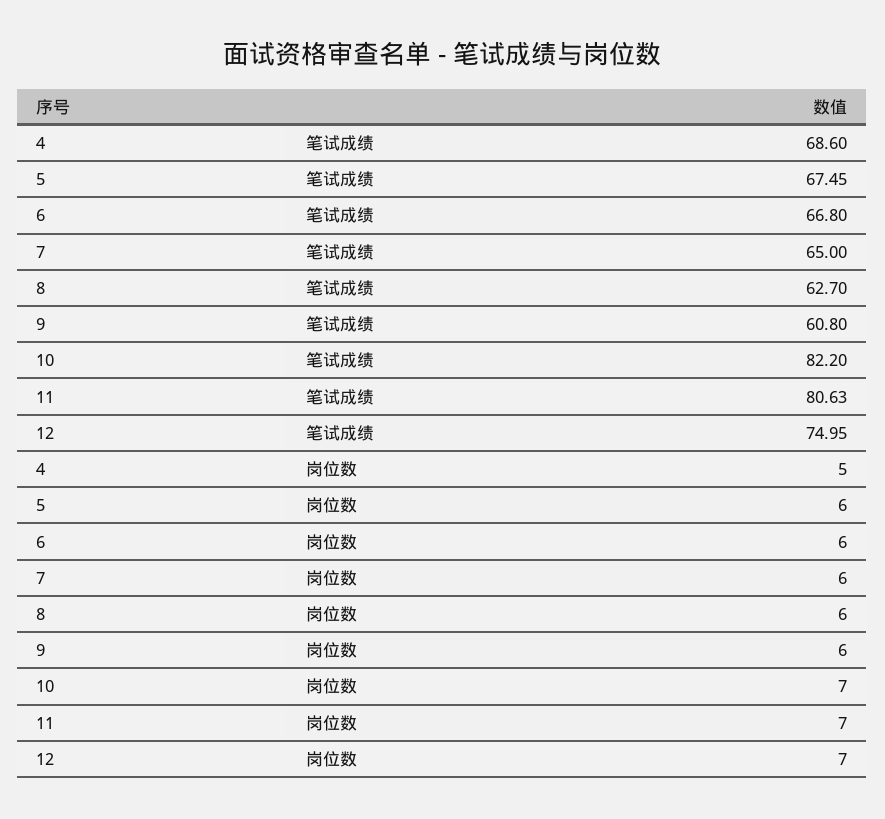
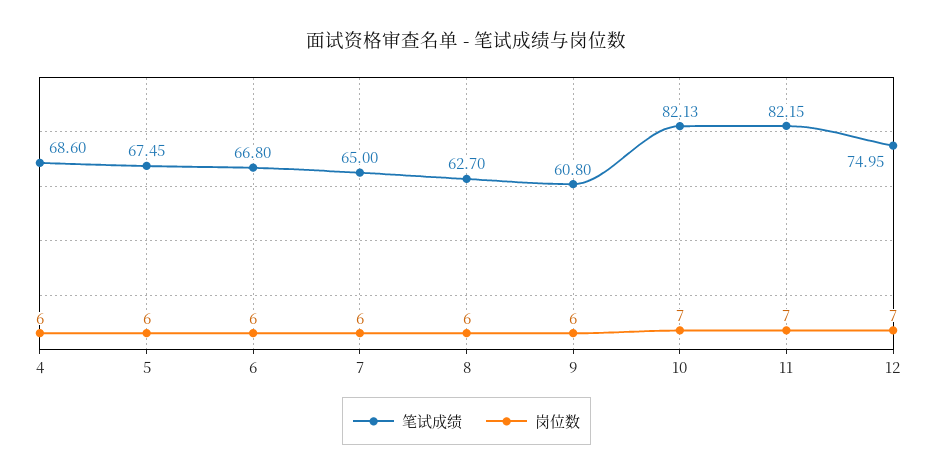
  {
    "笔试成绩": {
      "4": 68.6,
      "5": 67.45,
      "6": 66.8,
      "7": 65,
      "8": 62.7,
      "9": 60.8,
-     "10": 82.2,
+     "10": 82.13,
-     "11": 80.63,
+     "11": 82.15,
      "12": 74.95
    },
    "岗位数": {
-     "4": 5,
+     "4": 6,
      "5": 6,
      "6": 6,
      "7": 6,
      "8": 6,
      "9": 6,
      "10": 7,
      "11": 7,
      "12": 7
    }
  }

